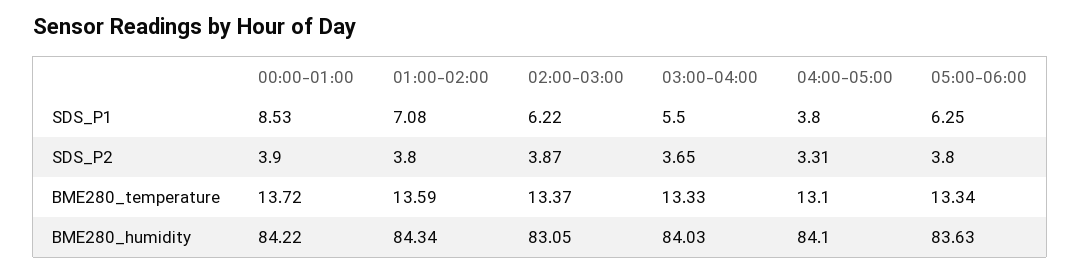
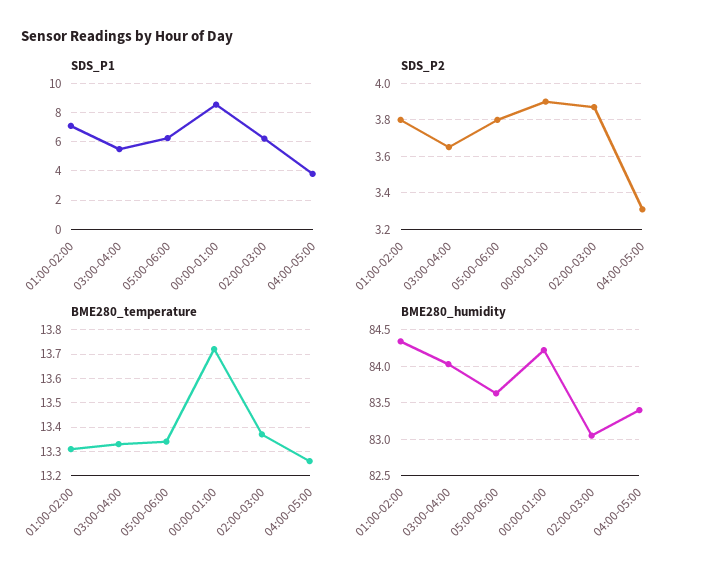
  {
    "SDS_P1": {
      "00:00-01:00": 8.53,
      "01:00-02:00": 7.08,
      "02:00-03:00": 6.22,
      "03:00-04:00": 5.5,
      "04:00-05:00": 3.8,
      "05:00-06:00": 6.25
    },
    "SDS_P2": {
      "00:00-01:00": 3.9,
      "01:00-02:00": 3.8,
      "02:00-03:00": 3.87,
      "03:00-04:00": 3.65,
      "04:00-05:00": 3.31,
      "05:00-06:00": 3.8
    },
    "BME280_temperature": {
      "00:00-01:00": 13.72,
-     "01:00-02:00": 13.59,
+     "01:00-02:00": 13.3,
      "02:00-03:00": 13.37,
      "03:00-04:00": 13.33,
-     "04:00-05:00": 13.1,
+     "04:00-05:00": 13.25,
      "05:00-06:00": 13.34
    },
    "BME280_humidity": {
      "00:00-01:00": 84.22,
      "01:00-02:00": 84.34,
      "02:00-03:00": 83.05,
      "03:00-04:00": 84.03,
-     "04:00-05:00": 84.1,
+     "04:00-05:00": 83.4,
      "05:00-06:00": 83.63
    }
  }

